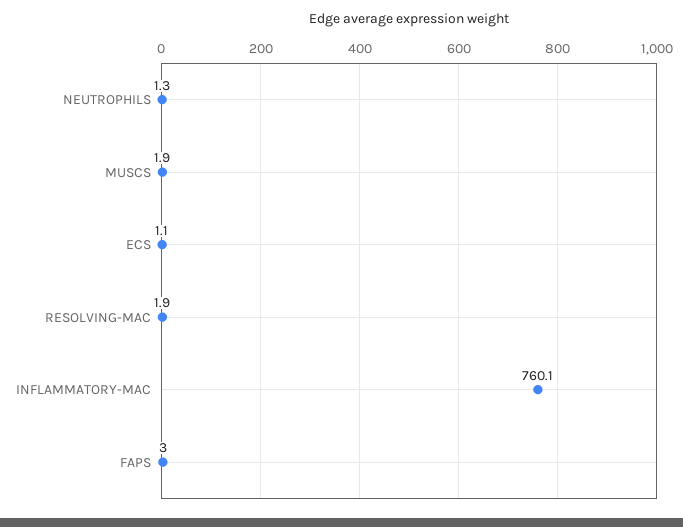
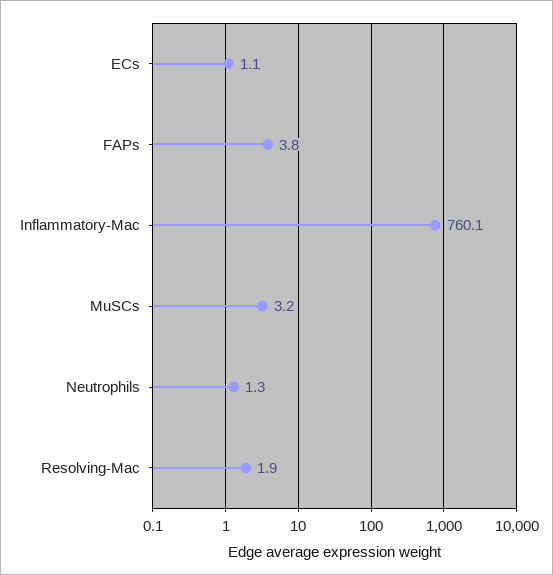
  {
    "NEUTROPHILS": 1.3,
-   "MUSCS": 1.9,
+   "MUSCS": 3.2,
    "ECS": 1.1,
    "RESOLVING-MAC": 1.9,
    "INFLAMMATORY-MAC": 760.1,
-   "FAPS": 3
+   "FAPS": 3.8
  }

